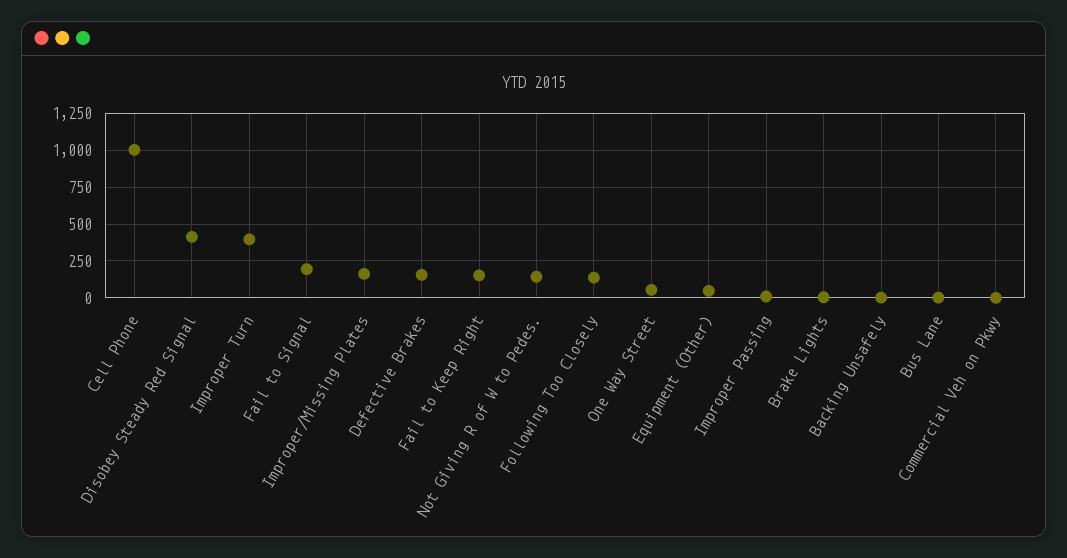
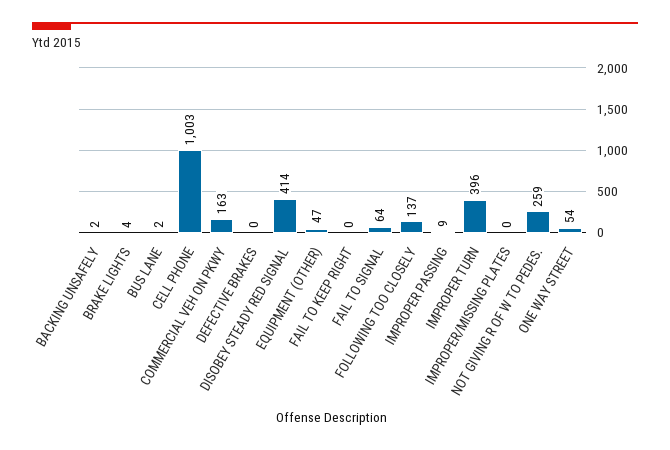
  {
    "Cell Phone": 1003,
    "Disobey Steady Red Signal": 414,
    "Improper Turn": 396,
-   "Fail to Signal": 200,
+   "Fail to Signal": 64,
-   "Improper/Missing Plates": 150,
+   "Improper/Missing Plates": 0,
-   "Defective Brakes": 150,
+   "Defective Brakes": 0,
-   "Fail to Keep Right": 150,
+   "Fail to Keep Right": 0,
-   "Not Giving R of W to Pedes.": 150,
+   "Not Giving R of W to Pedes.": 259,
    "Following Too Closely": 137,
    "One Way Street": 54,
    "Equipment (Other)": 47,
    "Improper Passing": 9,
    "Brake Lights": 4,
    "Backing Unsafely": 2,
    "Bus Lane": 2,
-   "Commercial Veh on Pkwy": 0
+   "Commercial Veh on Pkwy": 163
  }

